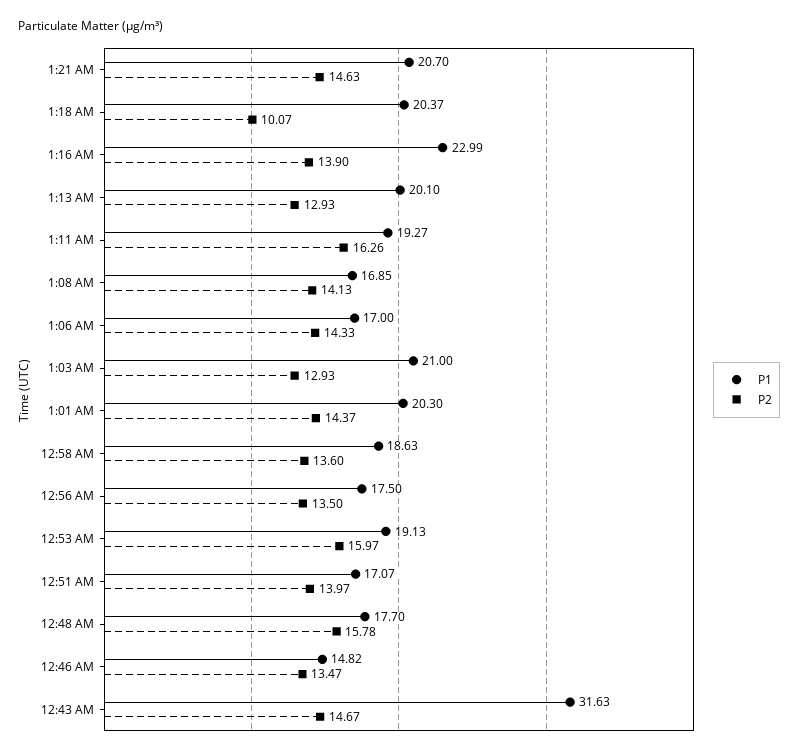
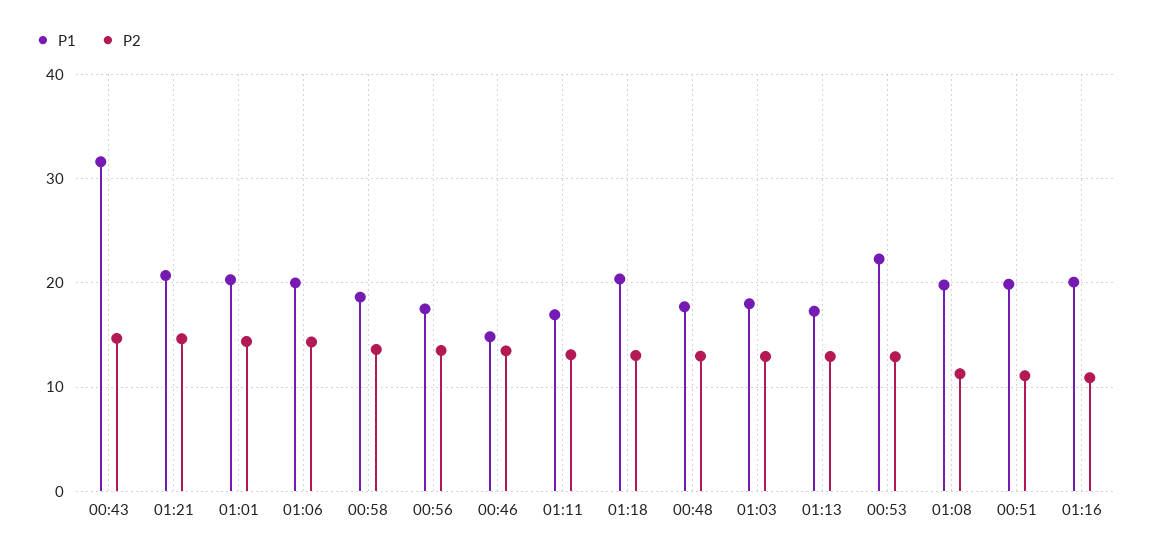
  {
    "P1": {
      "1:21 AM": 20.7,
      "1:18 AM": 20.37,
-     "1:16 AM": 22.99,
+     "1:16 AM": 20,
-     "1:13 AM": 20.1,
+     "1:13 AM": 17,
-     "1:11 AM": 19.27,
+     "1:11 AM": 17,
-     "1:08 AM": 16.85,
+     "1:08 AM": 20,
-     "1:06 AM": 17,
+     "1:06 AM": 20,
-     "1:03 AM": 21,
+     "1:03 AM": 18,
      "1:01 AM": 20.3,
      "12:58 AM": 18.63,
      "12:56 AM": 17.5,
-     "12:53 AM": 19.13,
+     "12:53 AM": 22,
-     "12:51 AM": 17.07,
+     "12:51 AM": 20,
      "12:48 AM": 17.7,
      "12:46 AM": 14.82,
      "12:43 AM": 31.63
    },
    "P2": {
      "1:21 AM": 14.63,
-     "1:18 AM": 10.07,
+     "1:18 AM": 13,
-     "1:16 AM": 13.9,
+     "1:16 AM": 11,
      "1:13 AM": 12.93,
-     "1:11 AM": 16.26,
+     "1:11 AM": 13,
-     "1:08 AM": 14.13,
+     "1:08 AM": 11,
      "1:06 AM": 14.33,
      "1:03 AM": 12.93,
      "1:01 AM": 14.37,
      "12:58 AM": 13.6,
      "12:56 AM": 13.5,
-     "12:53 AM": 15.97,
+     "12:53 AM": 13,
-     "12:51 AM": 13.97,
+     "12:51 AM": 11,
-     "12:48 AM": 15.78,
+     "12:48 AM": 13,
      "12:46 AM": 13.47,
      "12:43 AM": 14.67
    }
  }

